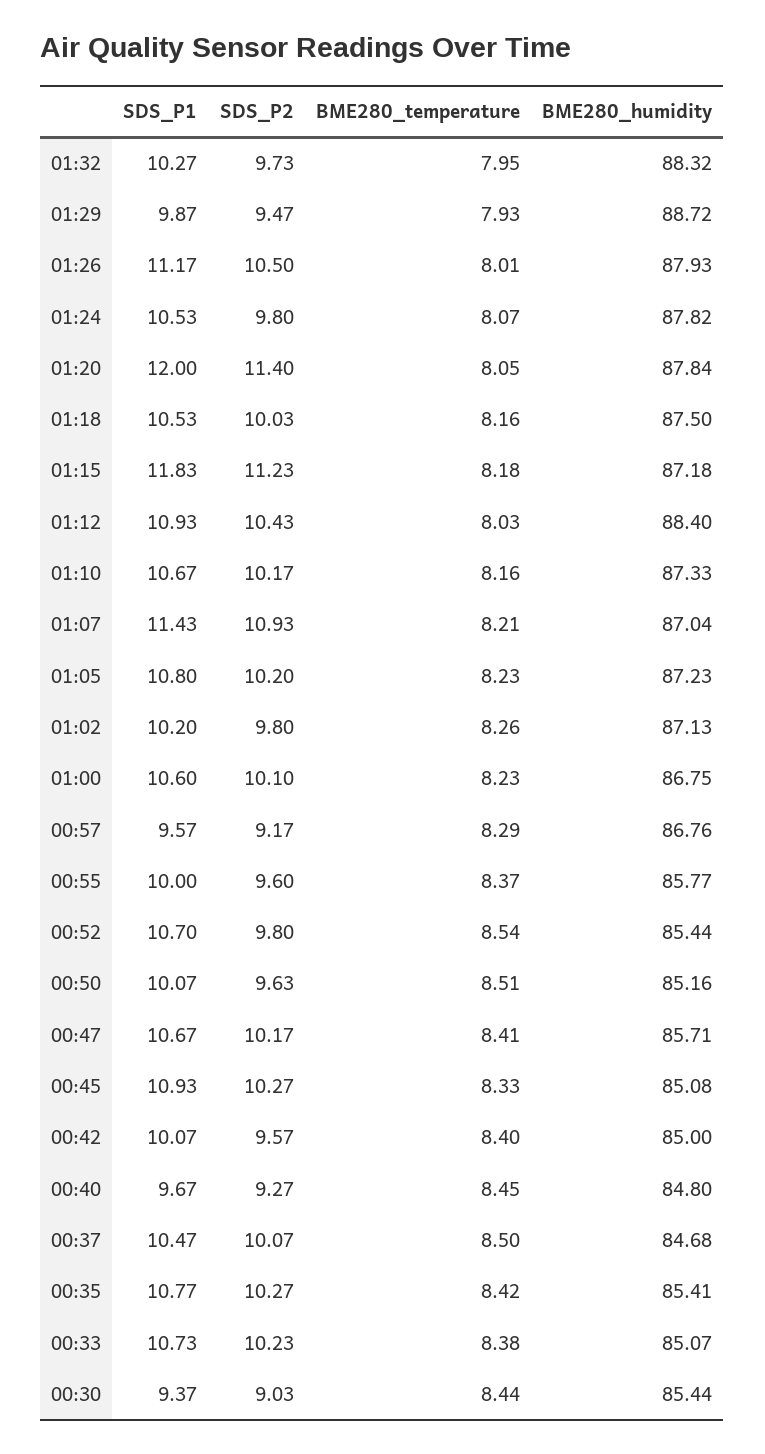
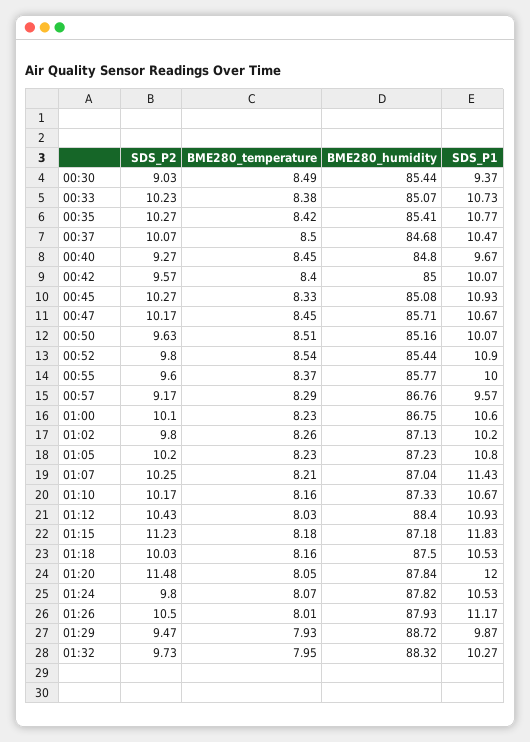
  {
    "SDS_P1": {
      "01:32": 10.27,
      "01:29": 9.87,
      "01:26": 11.17,
      "01:24": 10.53,
      "01:20": 12,
      "01:18": 10.53,
      "01:15": 11.83,
      "01:12": 10.93,
      "01:10": 10.67,
      "01:07": 11.43,
      "01:05": 10.8,
      "01:02": 10.2,
      "01:00": 10.6,
      "00:57": 9.57,
      "00:55": 10,
-     "00:52": 10.7,
+     "00:52": 10.9,
      "00:50": 10.07,
      "00:47": 10.67,
      "00:45": 10.93,
      "00:42": 10.07,
      "00:40": 9.67,
      "00:37": 10.47,
      "00:35": 10.77,
      "00:33": 10.73,
      "00:30": 9.37
    },
    "SDS_P2": {
      "01:32": 9.73,
      "01:29": 9.47,
      "01:26": 10.5,
      "01:24": 9.8,
-     "01:20": 11.4,
+     "01:20": 11.48,
      "01:18": 10.03,
      "01:15": 11.23,
      "01:12": 10.43,
      "01:10": 10.17,
-     "01:07": 10.93,
+     "01:07": 10.25,
      "01:05": 10.2,
      "01:02": 9.8,
      "01:00": 10.1,
      "00:57": 9.17,
      "00:55": 9.6,
      "00:52": 9.8,
      "00:50": 9.63,
      "00:47": 10.17,
      "00:45": 10.27,
      "00:42": 9.57,
      "00:40": 9.27,
      "00:37": 10.07,
      "00:35": 10.27,
      "00:33": 10.23,
      "00:30": 9.03
    },
    "BME280_temperature": {
      "01:32": 7.95,
      "01:29": 7.93,
      "01:26": 8.01,
      "01:24": 8.07,
      "01:20": 8.05,
      "01:18": 8.16,
      "01:15": 8.18,
      "01:12": 8.03,
      "01:10": 8.16,
      "01:07": 8.21,
      "01:05": 8.23,
      "01:02": 8.26,
      "01:00": 8.23,
      "00:57": 8.29,
      "00:55": 8.37,
      "00:52": 8.54,
      "00:50": 8.51,
-     "00:47": 8.41,
+     "00:47": 8.45,
      "00:45": 8.33,
      "00:42": 8.4,
      "00:40": 8.45,
      "00:37": 8.5,
      "00:35": 8.42,
      "00:33": 8.38,
-     "00:30": 8.44
+     "00:30": 8.49
    },
    "BME280_humidity": {
      "01:32": 88.32,
      "01:29": 88.72,
      "01:26": 87.93,
      "01:24": 87.82,
      "01:20": 87.84,
      "01:18": 87.5,
      "01:15": 87.18,
      "01:12": 88.4,
      "01:10": 87.33,
      "01:07": 87.04,
      "01:05": 87.23,
      "01:02": 87.13,
      "01:00": 86.75,
      "00:57": 86.76,
      "00:55": 85.77,
      "00:52": 85.44,
      "00:50": 85.16,
      "00:47": 85.71,
      "00:45": 85.08,
      "00:42": 85,
      "00:40": 84.8,
      "00:37": 84.68,
      "00:35": 85.41,
      "00:33": 85.07,
      "00:30": 85.44
    }
  }

